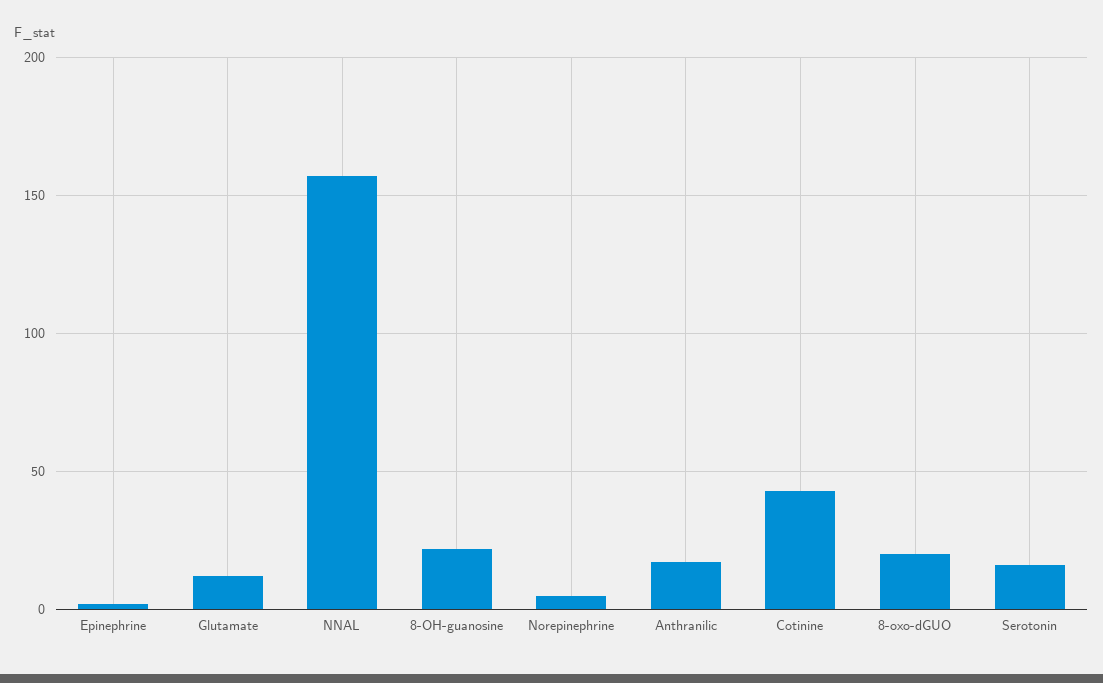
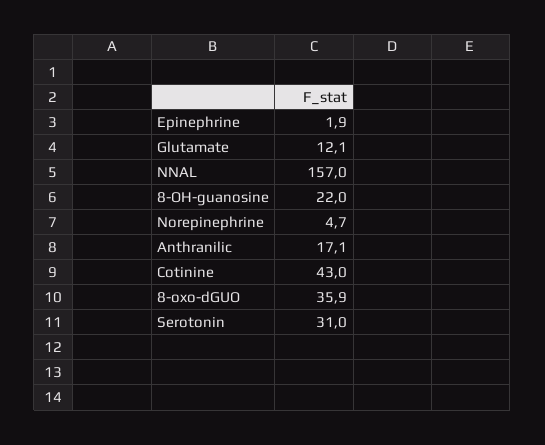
  {
    "Epinephrine": 1.9,
    "Glutamate": 12.1,
    "NNAL": 157,
    "8-OH-guanosine": 22,
    "Norepinephrine": 4.7,
    "Anthranilic": 17.1,
    "Cotinine": 43,
-   "8-oxo-dGUO": 20,
+   "8-oxo-dGUO": 35.9,
-   "Serotonin": 15
+   "Serotonin": 31
  }

